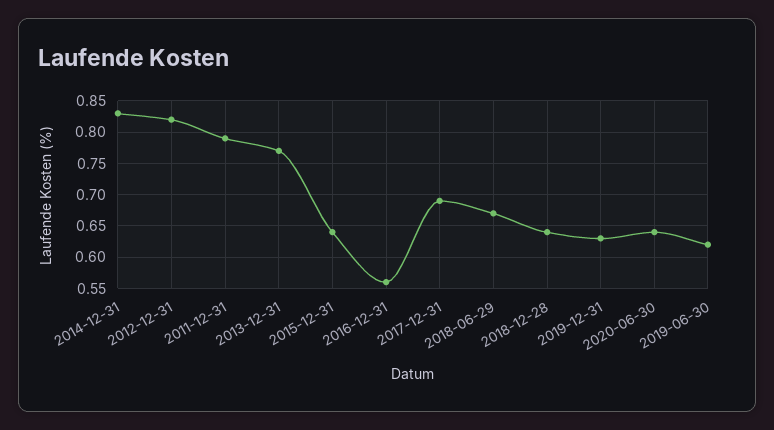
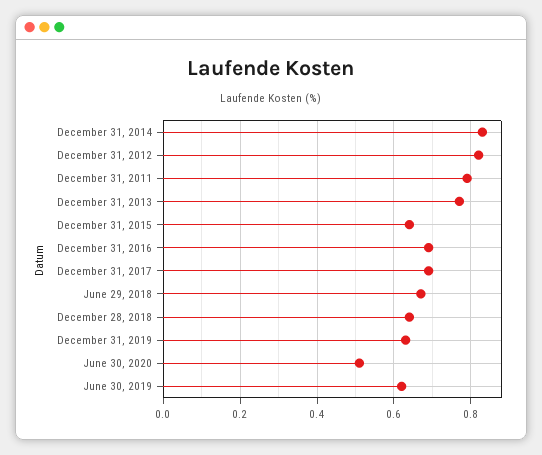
  {
    "2014-12-31": 0.83,
    "2012-12-31": 0.82,
    "2011-12-31": 0.79,
    "2013-12-31": 0.77,
    "2015-12-31": 0.64,
-   "2016-12-31": 0.56,
+   "2016-12-31": 0.7,
    "2017-12-31": 0.69,
    "2018-06-29": 0.67,
    "2018-12-28": 0.64,
    "2019-12-31": 0.63,
-   "2020-06-30": 0.64,
+   "2020-06-30": 0.5,
    "2019-06-30": 0.62
  }

